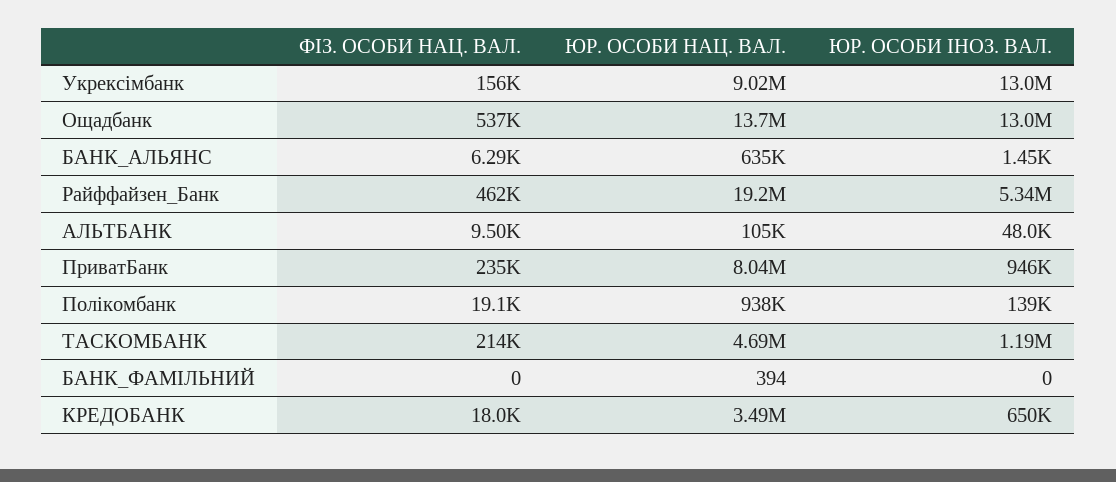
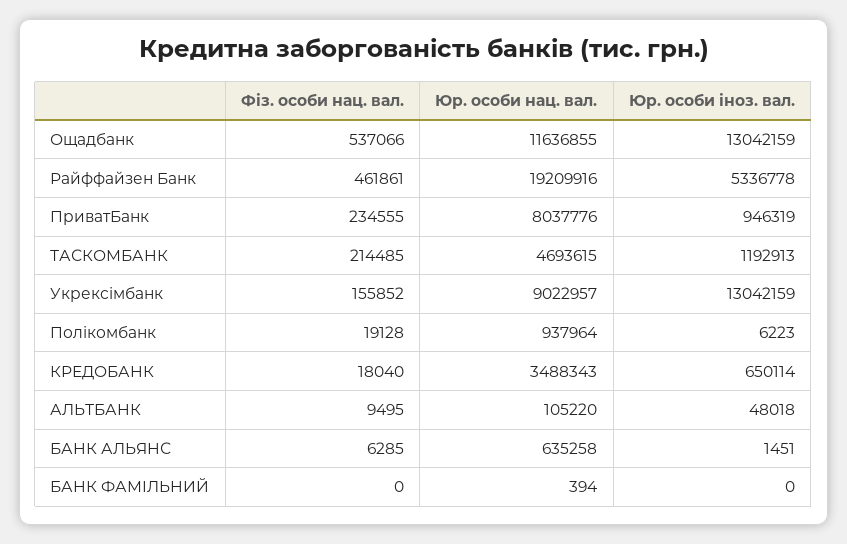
  {
    "ФІЗ. ОСОБИ НАЦ. ВАЛ.": {
      "Укрексімбанк": 155852,
      "Ощадбанк": 537066,
      "БАНК_АЛЬЯНС": 6285,
      "Райффайзен_Банк": 461861,
      "АЛЬТБАНК": 9495,
      "ПриватБанк": 234555,
      "Полікомбанк": 19128,
      "ТАСКОМБАНК": 214485,
      "БАНК_ФАМІЛЬНИЙ": 0,
      "КРЕДОБАНК": 18040
    },
    "ЮР. ОСОБИ НАЦ. ВАЛ.": {
      "Укрексімбанк": 9022957,
-     "Ощадбанк": 13700000,
+     "Ощадбанк": 11636855,
      "БАНК_АЛЬЯНС": 635258,
      "Райффайзен_Банк": 19209916,
      "АЛЬТБАНК": 105220,
      "ПриватБанк": 8037776,
      "Полікомбанк": 937964,
      "ТАСКОМБАНК": 4693615,
      "БАНК_ФАМІЛЬНИЙ": 394,
      "КРЕДОБАНК": 3488343
    },
    "ЮР. ОСОБИ ІНОЗ. ВАЛ.": {
      "Укрексімбанк": 13042159,
      "Ощадбанк": 13042159,
      "БАНК_АЛЬЯНС": 1451,
      "Райффайзен_Банк": 5336778,
      "АЛЬТБАНК": 48018,
      "ПриватБанк": 946319,
-     "Полікомбанк": 139000,
+     "Полікомбанк": 6223,
      "ТАСКОМБАНК": 1192913,
      "БАНК_ФАМІЛЬНИЙ": 0,
      "КРЕДОБАНК": 650114
    }
  }

